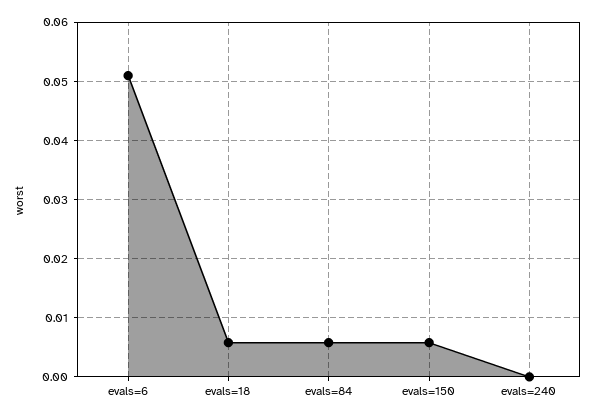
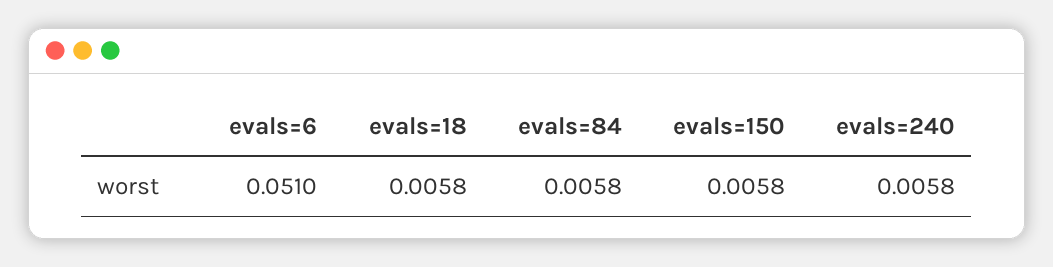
  {
    "evals=6": 0.051,
    "evals=18": 0.0058,
    "evals=84": 0.0058,
    "evals=150": 0.0058,
-   "evals=240": 0
+   "evals=240": 0.0058
  }

